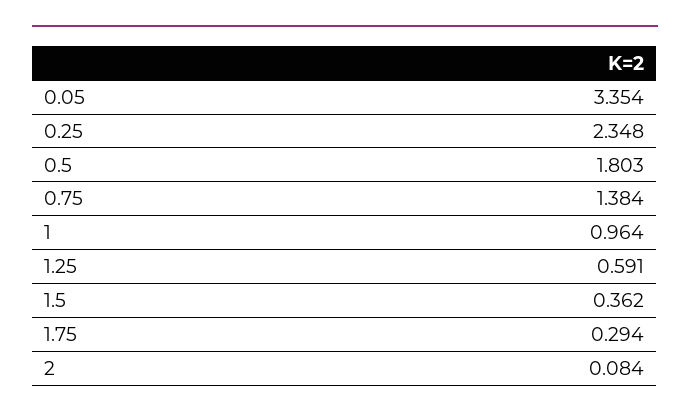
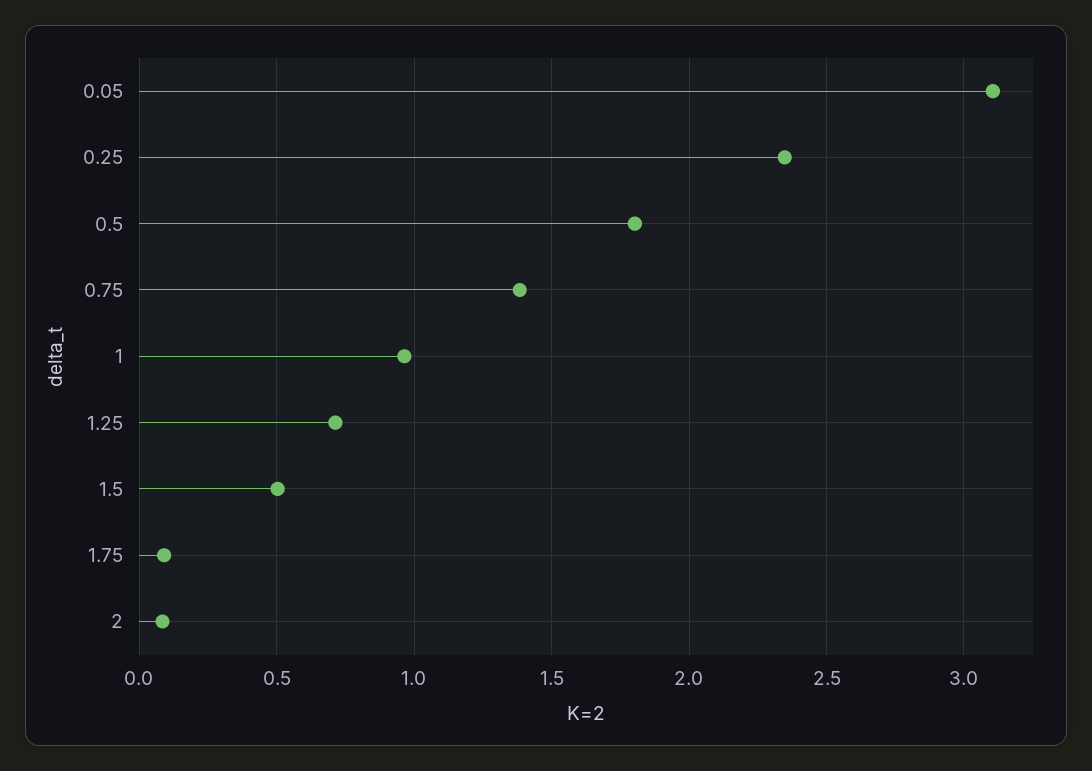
  {
-   "0.05": 3.354,
+   "0.05": 3.1,
    "0.25": 2.348,
    "0.5": 1.803,
    "0.75": 1.384,
    "1": 0.964,
-   "1.25": 0.591,
+   "1.25": 0.7,
-   "1.5": 0.362,
+   "1.5": 0.5,
-   "1.75": 0.294,
+   "1.75": 0.1,
    "2": 0.084
  }

